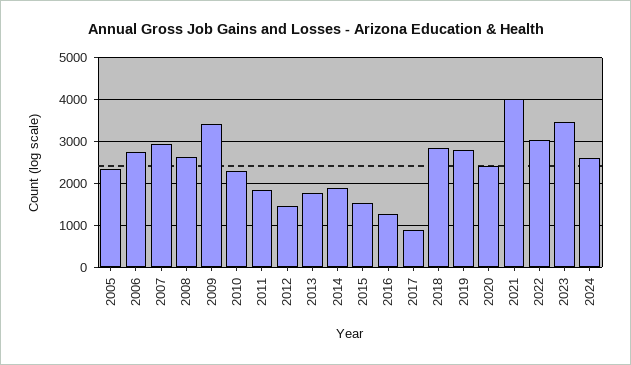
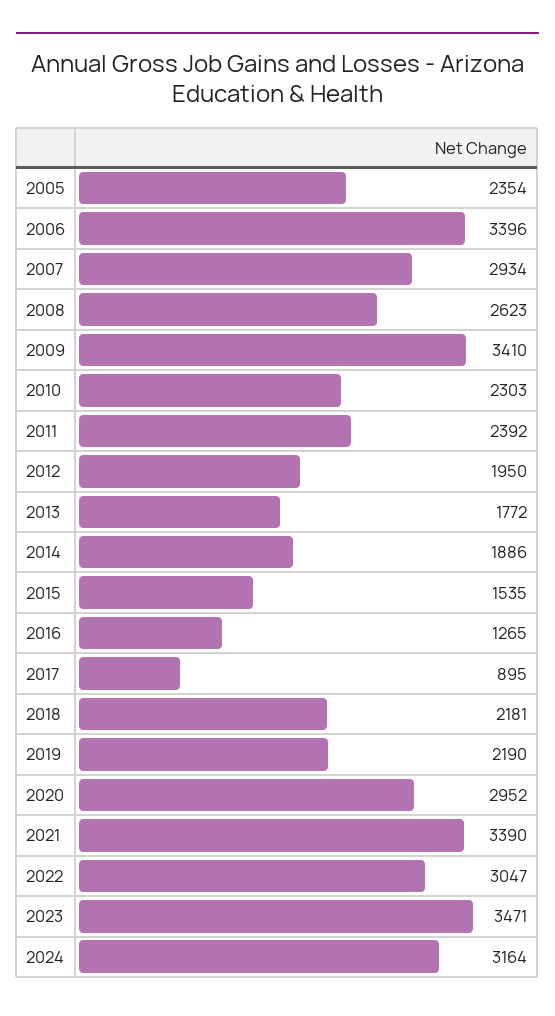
  {
    "2005": 2354,
-   "2006": 2800,
+   "2006": 3396,
    "2007": 2934,
    "2008": 2623,
    "2009": 3410,
    "2010": 2303,
-   "2011": 1800,
+   "2011": 2392,
-   "2012": 1400,
+   "2012": 1950,
    "2013": 1772,
    "2014": 1886,
    "2015": 1535,
    "2016": 1265,
    "2017": 895,
-   "2018": 2800,
+   "2018": 2181,
-   "2019": 2800,
+   "2019": 2190,
-   "2020": 2400,
+   "2020": 2952,
-   "2021": 4000,
+   "2021": 3390,
    "2022": 3047,
    "2023": 3471,
-   "2024": 2600
+   "2024": 3164
  }

